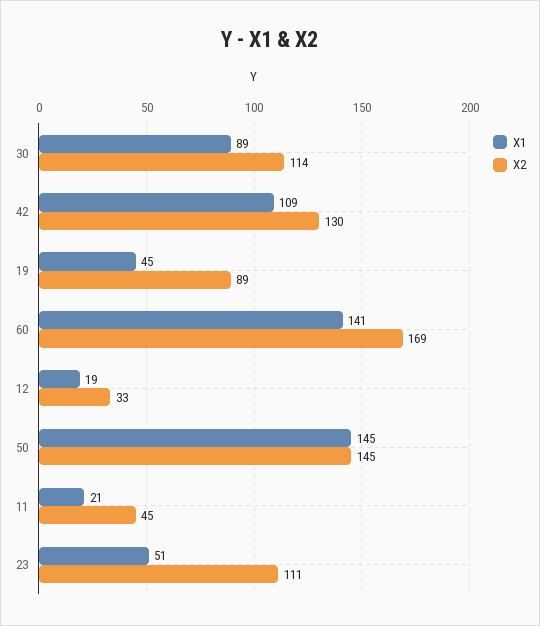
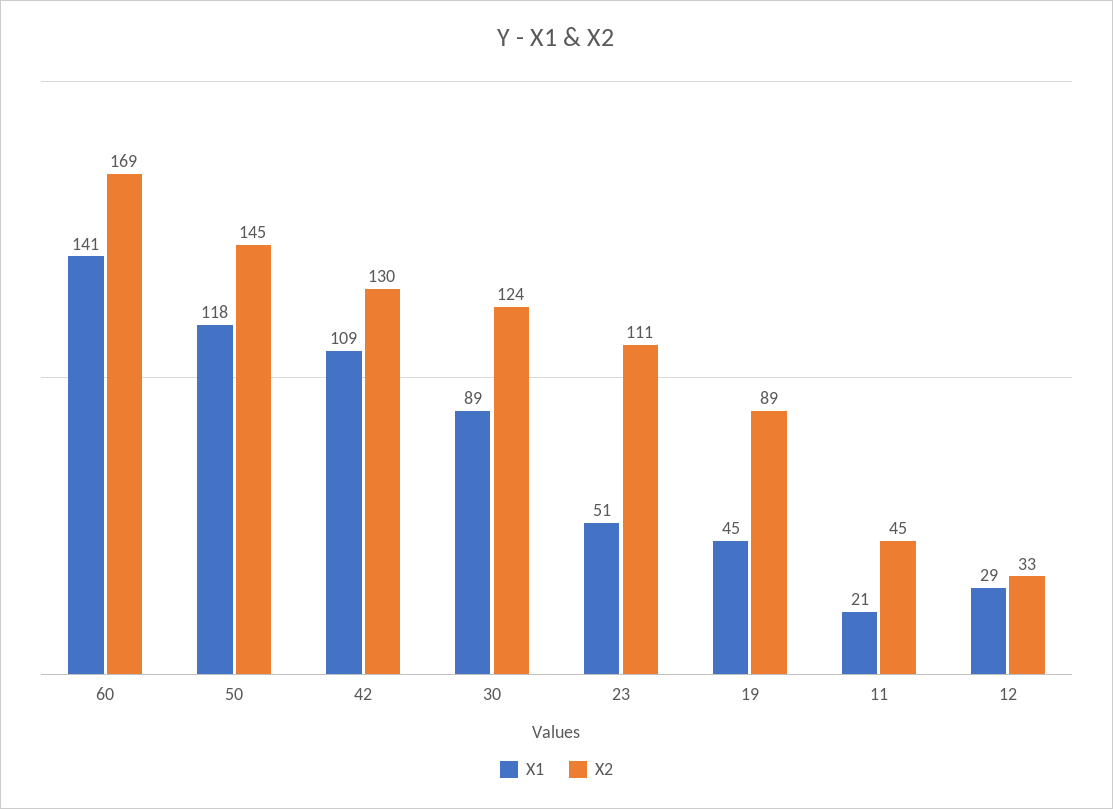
  {
    "X1": {
      "30": 89,
      "42": 109,
      "19": 45,
      "60": 141,
-     "12": 19,
+     "12": 29,
-     "50": 145,
+     "50": 118,
      "11": 21,
      "23": 51
    },
    "X2": {
-     "30": 114,
+     "30": 124,
      "42": 130,
      "19": 89,
      "60": 169,
      "12": 33,
      "50": 145,
      "11": 45,
      "23": 111
    }
  }

